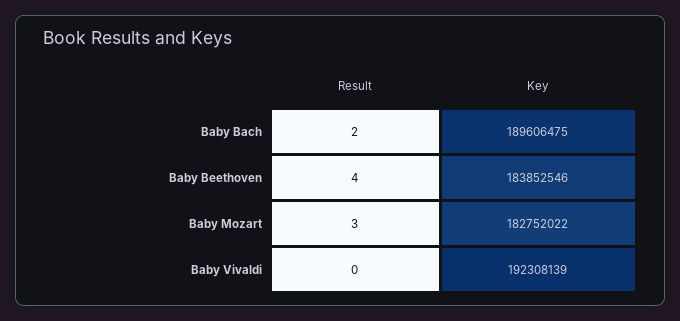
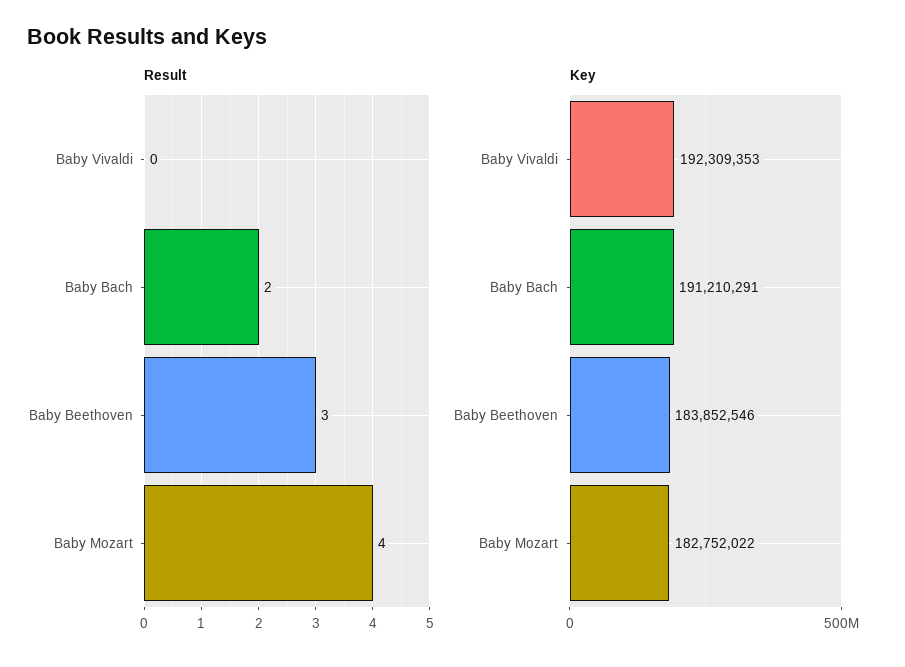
  {
    "Result": {
      "Baby Bach": 2,
-     "Baby Beethoven": 4,
+     "Baby Beethoven": 3,
-     "Baby Mozart": 3,
+     "Baby Mozart": 4,
      "Baby Vivaldi": 0
    },
    "Key": {
-     "Baby Bach": 189606475,
+     "Baby Bach": 191210291,
      "Baby Beethoven": 183852546,
      "Baby Mozart": 182752022,
-     "Baby Vivaldi": 192308139
+     "Baby Vivaldi": 192309353
    }
  }

